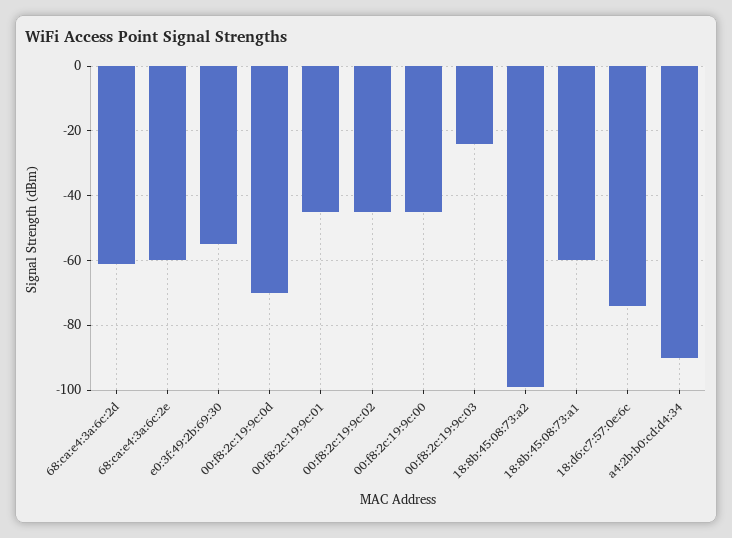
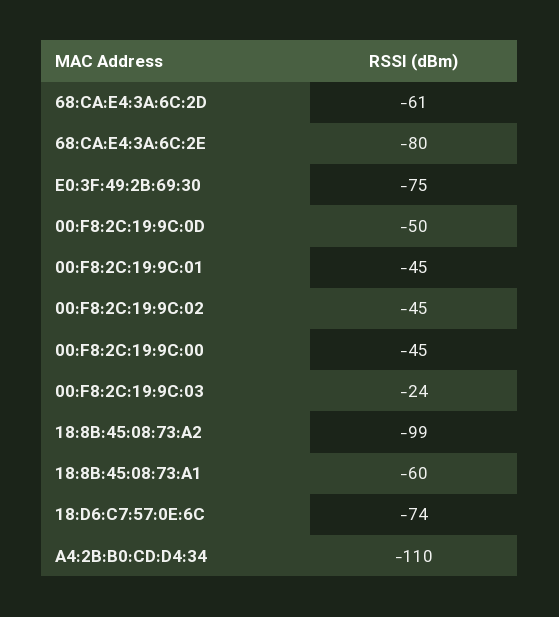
  {
    "68:ca:e4:3a:6c:2d": -61,
-   "68:ca:e4:3a:6c:2e": -60,
+   "68:ca:e4:3a:6c:2e": -80,
-   "e0:3f:49:2b:69:30": -55,
+   "e0:3f:49:2b:69:30": -75,
-   "00:f8:2c:19:9c:0d": -70,
+   "00:f8:2c:19:9c:0d": -50,
    "00:f8:2c:19:9c:01": -45,
    "00:f8:2c:19:9c:02": -45,
    "00:f8:2c:19:9c:00": -45,
    "00:f8:2c:19:9c:03": -24,
    "18:8b:45:08:73:a2": -99,
    "18:8b:45:08:73:a1": -60,
    "18:d6:c7:57:0e:6c": -74,
-   "a4:2b:b0:cd:d4:34": -90
+   "a4:2b:b0:cd:d4:34": -110
  }

